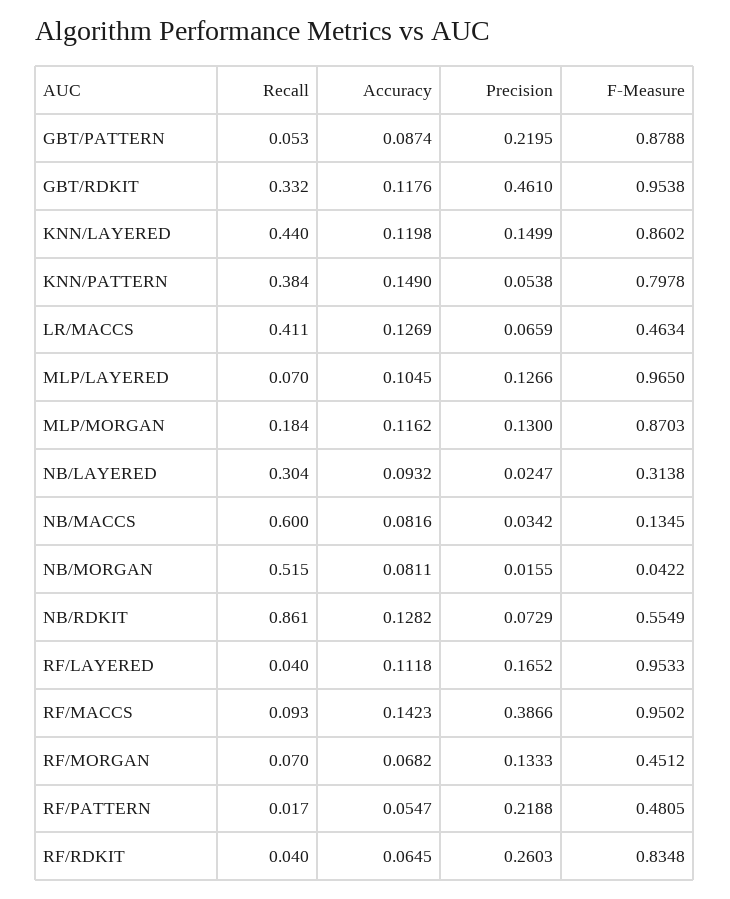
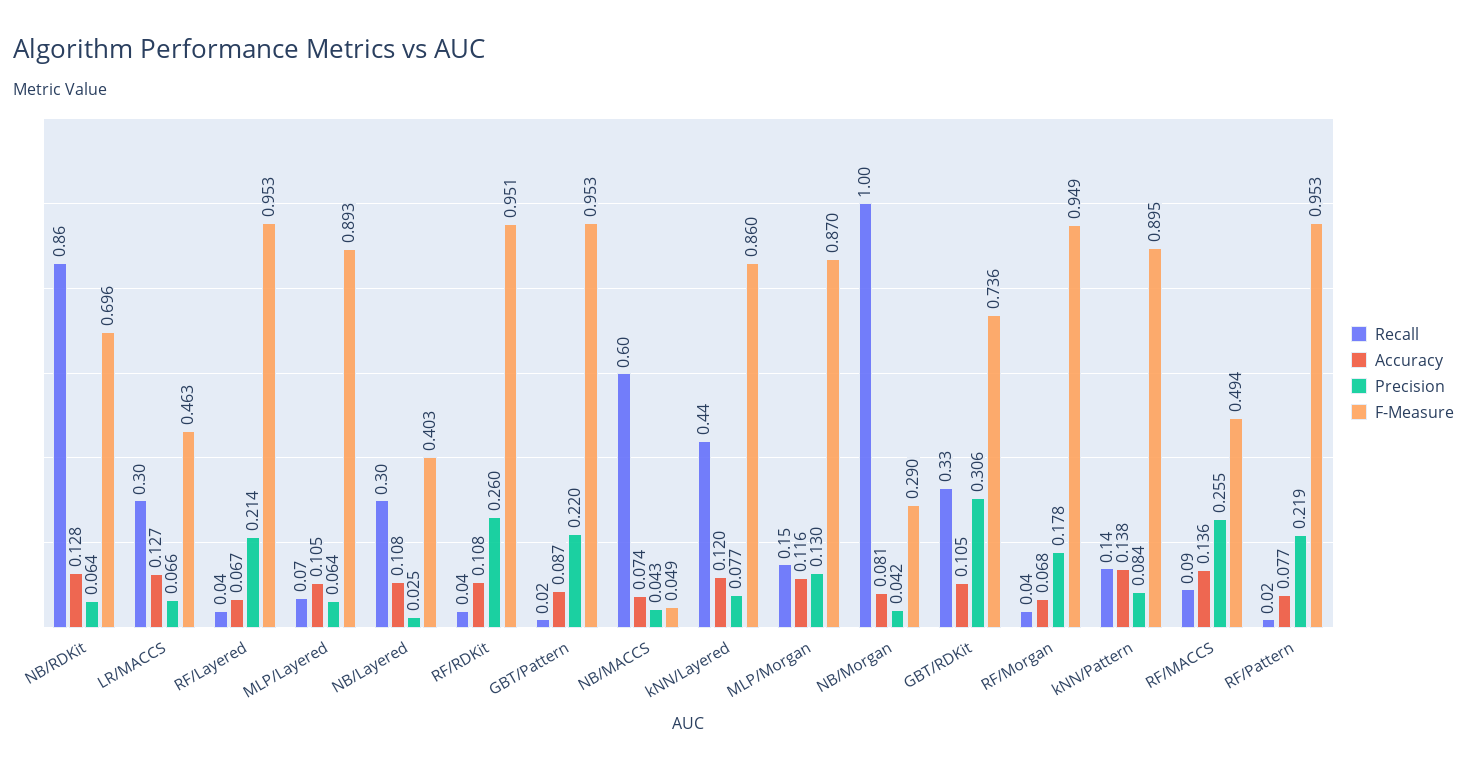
  {
    "Recall": {
-     "GBT/PATTERN": 0.053,
+     "GBT/PATTERN": 0.02,
      "GBT/RDKIT": 0.332,
      "KNN/LAYERED": 0.44,
-     "KNN/PATTERN": 0.384,
+     "KNN/PATTERN": 0.14,
-     "LR/MACCS": 0.411,
+     "LR/MACCS": 0.3,
      "MLP/LAYERED": 0.07,
-     "MLP/MORGAN": 0.184,
+     "MLP/MORGAN": 0.15,
      "NB/LAYERED": 0.304,
      "NB/MACCS": 0.6,
-     "NB/MORGAN": 0.515,
+     "NB/MORGAN": 1,
      "NB/RDKIT": 0.861,
      "RF/LAYERED": 0.04,
      "RF/MACCS": 0.093,
-     "RF/MORGAN": 0.07,
+     "RF/MORGAN": 0.04,
      "RF/PATTERN": 0.017,
      "RF/RDKIT": 0.04
    },
    "Accuracy": {
      "GBT/PATTERN": 0.0874,
-     "GBT/RDKIT": 0.1176,
+     "GBT/RDKIT": 0.105,
      "KNN/LAYERED": 0.1198,
-     "KNN/PATTERN": 0.149,
+     "KNN/PATTERN": 0.138,
      "LR/MACCS": 0.1269,
      "MLP/LAYERED": 0.1045,
      "MLP/MORGAN": 0.1162,
-     "NB/LAYERED": 0.0932,
+     "NB/LAYERED": 0.108,
-     "NB/MACCS": 0.0816,
+     "NB/MACCS": 0.074,
      "NB/MORGAN": 0.0811,
      "NB/RDKIT": 0.1282,
-     "RF/LAYERED": 0.1118,
+     "RF/LAYERED": 0.067,
-     "RF/MACCS": 0.1423,
+     "RF/MACCS": 0.136,
      "RF/MORGAN": 0.0682,
-     "RF/PATTERN": 0.0547,
+     "RF/PATTERN": 0.077,
-     "RF/RDKIT": 0.0645
+     "RF/RDKIT": 0.108
    },
    "Precision": {
      "GBT/PATTERN": 0.2195,
-     "GBT/RDKIT": 0.461,
+     "GBT/RDKIT": 0.306,
-     "KNN/LAYERED": 0.1499,
+     "KNN/LAYERED": 0.077,
-     "KNN/PATTERN": 0.0538,
+     "KNN/PATTERN": 0.084,
      "LR/MACCS": 0.0659,
-     "MLP/LAYERED": 0.1266,
+     "MLP/LAYERED": 0.064,
      "MLP/MORGAN": 0.13,
      "NB/LAYERED": 0.0247,
-     "NB/MACCS": 0.0342,
+     "NB/MACCS": 0.043,
-     "NB/MORGAN": 0.0155,
+     "NB/MORGAN": 0.042,
-     "NB/RDKIT": 0.0729,
+     "NB/RDKIT": 0.064,
-     "RF/LAYERED": 0.1652,
+     "RF/LAYERED": 0.214,
-     "RF/MACCS": 0.3866,
+     "RF/MACCS": 0.255,
-     "RF/MORGAN": 0.1333,
+     "RF/MORGAN": 0.178,
      "RF/PATTERN": 0.2188,
      "RF/RDKIT": 0.2603
    },
    "F-Measure": {
-     "GBT/PATTERN": 0.8788,
+     "GBT/PATTERN": 0.953,
-     "GBT/RDKIT": 0.9538,
+     "GBT/RDKIT": 0.736,
      "KNN/LAYERED": 0.8602,
-     "KNN/PATTERN": 0.7978,
+     "KNN/PATTERN": 0.895,
      "LR/MACCS": 0.4634,
-     "MLP/LAYERED": 0.965,
+     "MLP/LAYERED": 0.893,
      "MLP/MORGAN": 0.8703,
-     "NB/LAYERED": 0.3138,
+     "NB/LAYERED": 0.403,
-     "NB/MACCS": 0.1345,
+     "NB/MACCS": 0.049,
-     "NB/MORGAN": 0.0422,
+     "NB/MORGAN": 0.29,
-     "NB/RDKIT": 0.5549,
+     "NB/RDKIT": 0.696,
      "RF/LAYERED": 0.9533,
-     "RF/MACCS": 0.9502,
+     "RF/MACCS": 0.494,
-     "RF/MORGAN": 0.4512,
+     "RF/MORGAN": 0.949,
-     "RF/PATTERN": 0.4805,
+     "RF/PATTERN": 0.953,
-     "RF/RDKIT": 0.8348
+     "RF/RDKIT": 0.951
    }
  }

